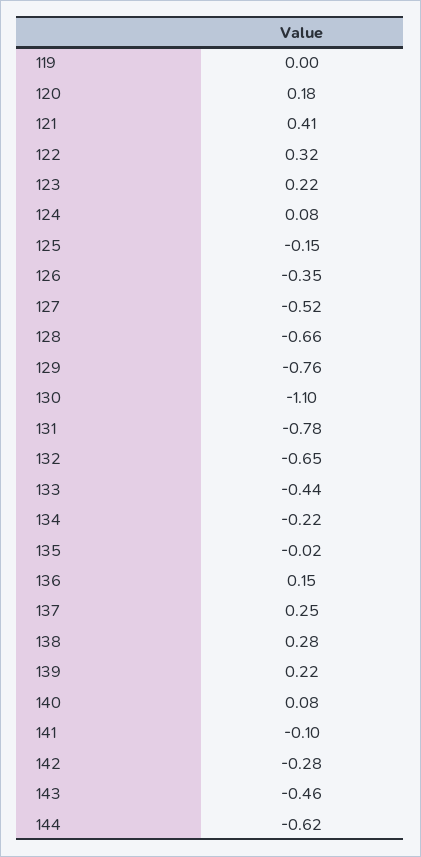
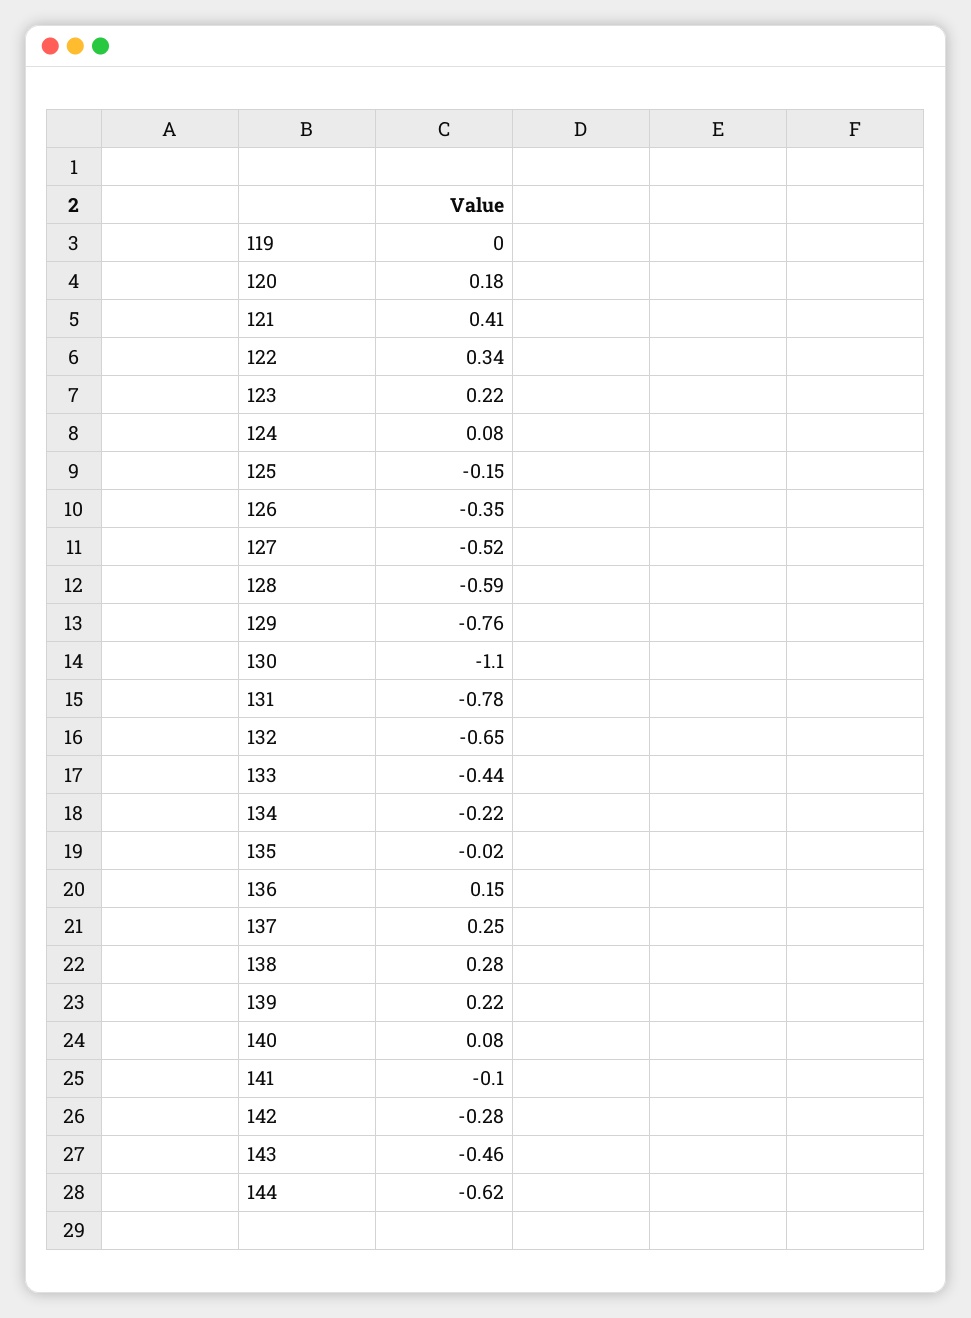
  {
    "119": 0,
    "120": 0.18,
    "121": 0.41,
-   "122": 0.32,
+   "122": 0.34,
    "123": 0.22,
    "124": 0.08,
    "125": -0.15,
    "126": -0.35,
    "127": -0.52,
-   "128": -0.66,
+   "128": -0.59,
    "129": -0.76,
    "130": -1.1,
    "131": -0.78,
    "132": -0.65,
    "133": -0.44,
    "134": -0.22,
    "135": -0.02,
    "136": 0.15,
    "137": 0.25,
    "138": 0.28,
    "139": 0.22,
    "140": 0.08,
    "141": -0.1,
    "142": -0.28,
    "143": -0.46,
    "144": -0.62
  }

